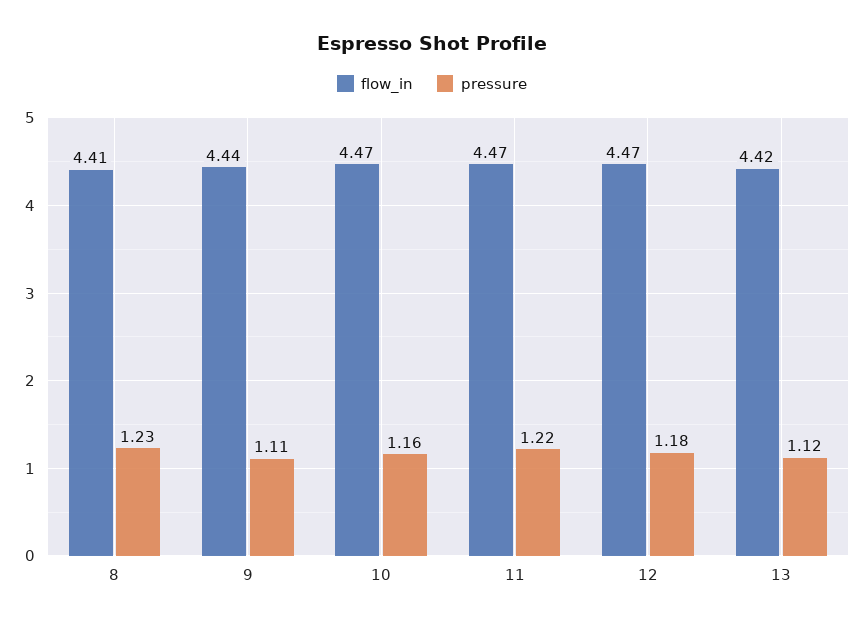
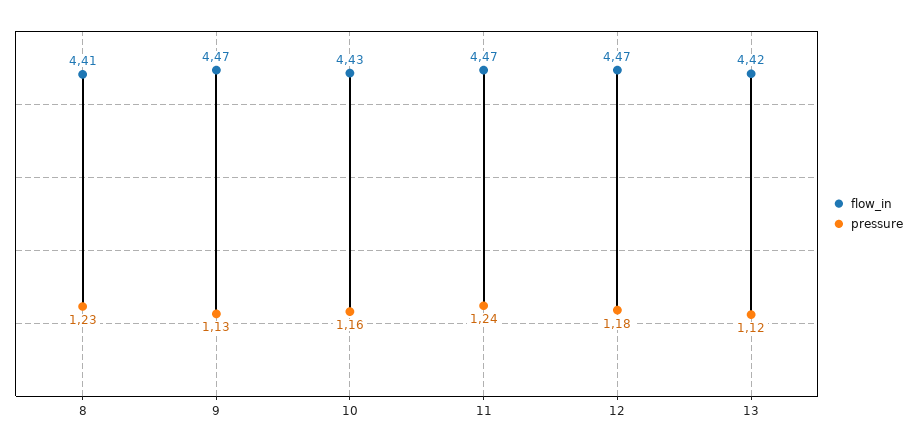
  {
    "flow_in": {
      "8": 4.41,
-     "9": 4.44,
+     "9": 4.47,
-     "10": 4.47,
+     "10": 4.43,
      "11": 4.47,
      "12": 4.47,
      "13": 4.42
    },
    "pressure": {
      "8": 1.23,
-     "9": 1.11,
+     "9": 1.13,
      "10": 1.16,
-     "11": 1.22,
+     "11": 1.24,
      "12": 1.18,
      "13": 1.12
    }
  }

